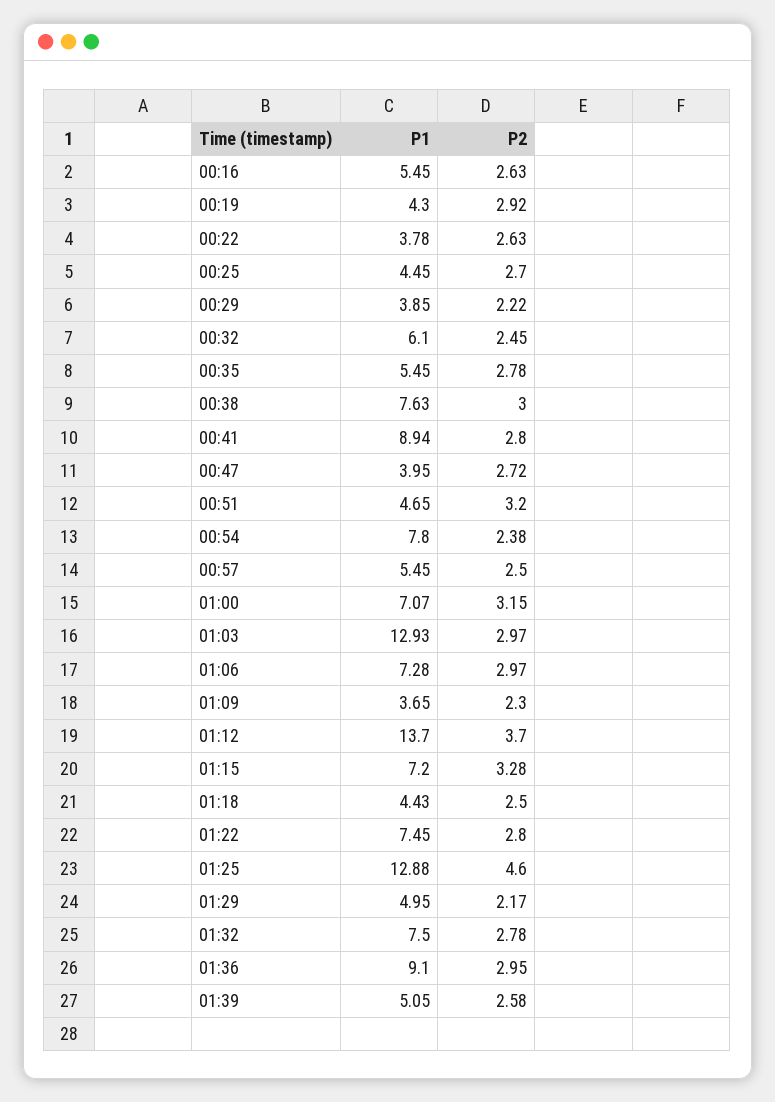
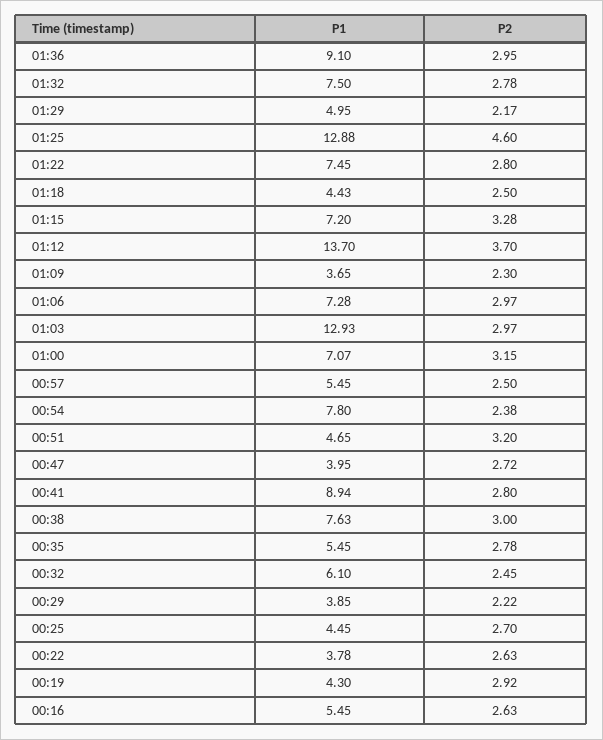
  {
    "P1": {
      "00:16": 5.45,
      "00:19": 4.3,
      "00:22": 3.78,
      "00:25": 4.45,
      "00:29": 3.85,
      "00:32": 6.1,
      "00:35": 5.45,
      "00:38": 7.63,
      "00:41": 8.94,
      "00:47": 3.95,
      "00:51": 4.65,
      "00:54": 7.8,
      "00:57": 5.45,
      "01:00": 7.07,
      "01:03": 12.93,
      "01:06": 7.28,
      "01:09": 3.65,
      "01:12": 13.7,
      "01:15": 7.2,
      "01:18": 4.43,
      "01:22": 7.45,
      "01:25": 12.88,
      "01:29": 4.95,
      "01:32": 7.5,
-     "01:36": 9.1,
+     "01:36": 9.1
-     "01:39": 5.05
    },
    "P2": {
      "00:16": 2.63,
      "00:19": 2.92,
      "00:22": 2.63,
      "00:25": 2.7,
      "00:29": 2.22,
      "00:32": 2.45,
      "00:35": 2.78,
      "00:38": 3,
      "00:41": 2.8,
      "00:47": 2.72,
      "00:51": 3.2,
      "00:54": 2.38,
      "00:57": 2.5,
      "01:00": 3.15,
      "01:03": 2.97,
      "01:06": 2.97,
      "01:09": 2.3,
      "01:12": 3.7,
      "01:15": 3.28,
      "01:18": 2.5,
      "01:22": 2.8,
      "01:25": 4.6,
      "01:29": 2.17,
      "01:32": 2.78,
-     "01:36": 2.95,
+     "01:36": 2.95
-     "01:39": 2.58
    }
  }

